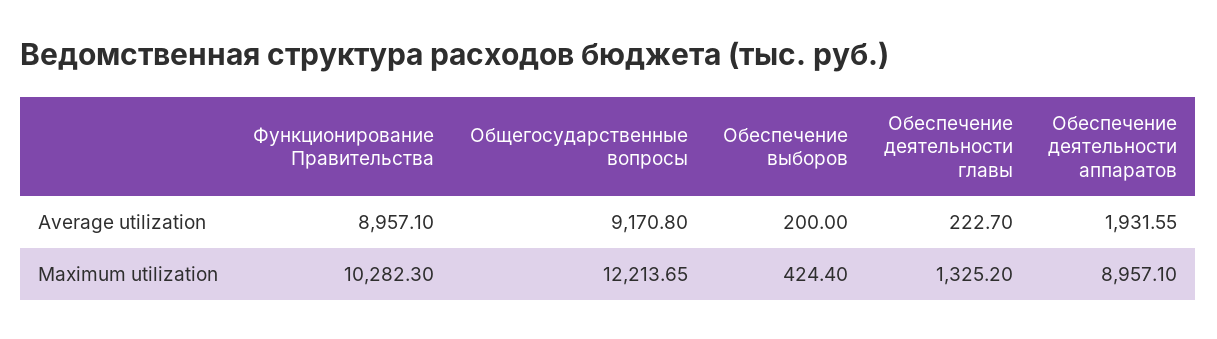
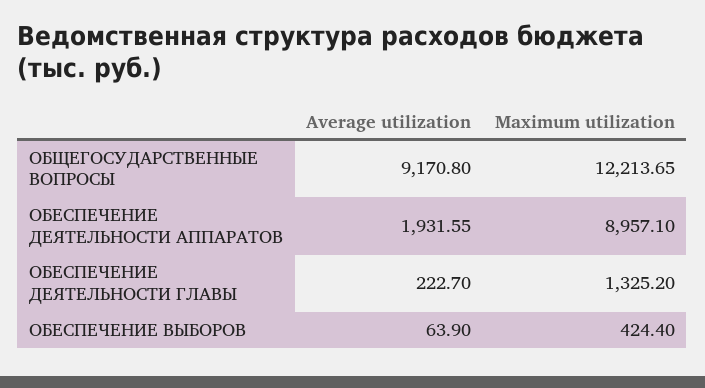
  {
-   "Функционирование Правительства": {
-     "Average utilization": 8957.1,
-     "Maximum utilization": 10282.3
-   },
    "Общегосударственные вопросы": {
      "Average utilization": 9170.8,
      "Maximum utilization": 12213.65
    },
    "Обеспечение выборов": {
-     "Average utilization": 200,
+     "Average utilization": 63.9,
      "Maximum utilization": 424.4
    },
    "Обеспечение деятельности главы": {
      "Average utilization": 222.7,
      "Maximum utilization": 1325.2
    },
    "Обеспечение деятельности аппаратов": {
      "Average utilization": 1931.55,
      "Maximum utilization": 8957.1
    }
  }

